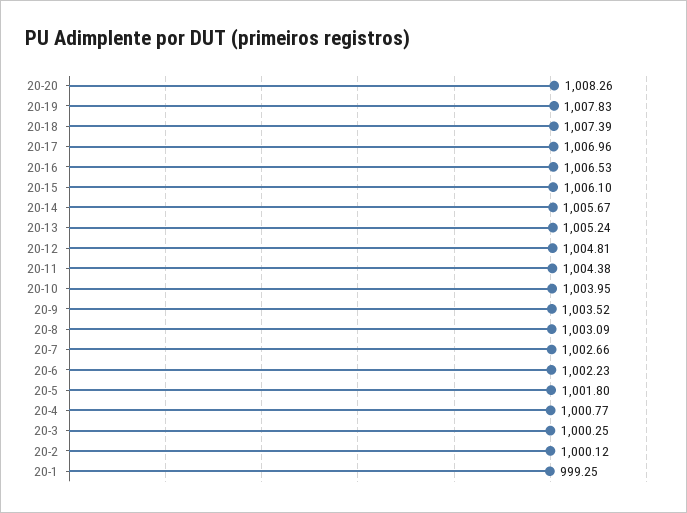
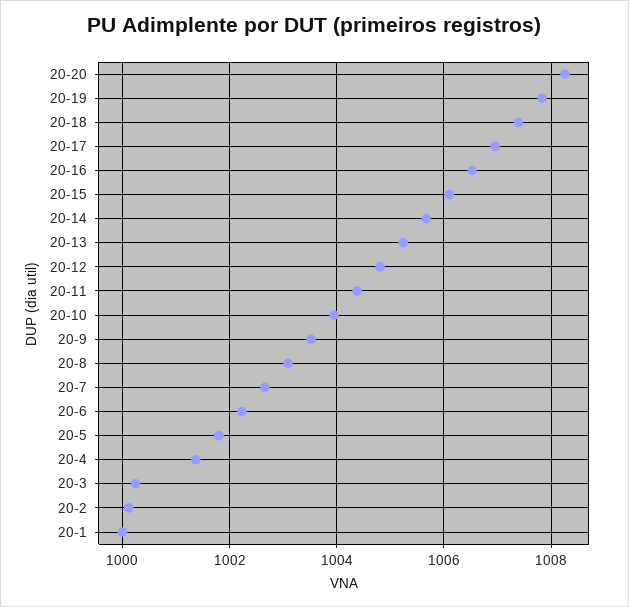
  {
    "20-20": 1008.26,
    "20-19": 1007.83,
    "20-18": 1007.39,
    "20-17": 1006.96,
    "20-16": 1006.53,
    "20-15": 1006.1,
    "20-14": 1005.67,
    "20-13": 1005.24,
    "20-12": 1004.81,
    "20-11": 1004.38,
    "20-10": 1003.95,
    "20-9": 1003.52,
    "20-8": 1003.09,
    "20-7": 1002.66,
    "20-6": 1002.23,
    "20-5": 1001.8,
-   "20-4": 1000.77,
+   "20-4": 1001.4,
    "20-3": 1000.25,
    "20-2": 1000.12,
-   "20-1": 999.25
+   "20-1": 1000
  }

